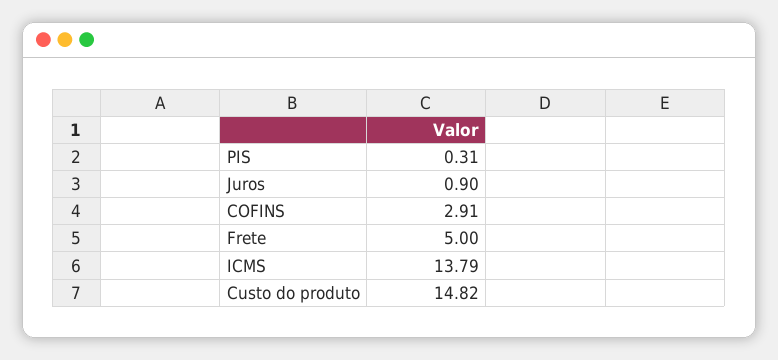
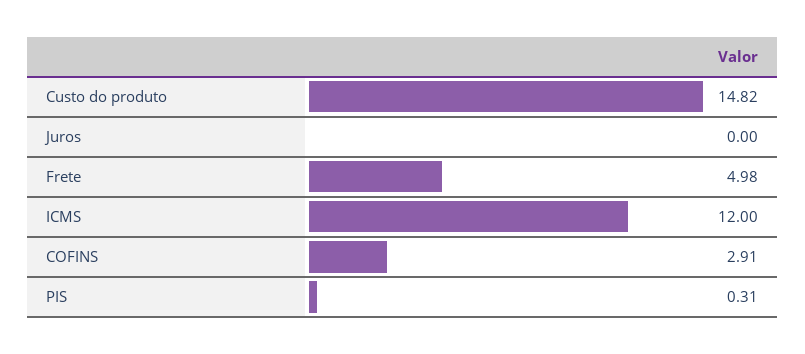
  {
    "PIS": 0.31,
-   "Juros": 0.9,
+   "Juros": 0,
    "COFINS": 2.91,
-   "Frete": 5,
+   "Frete": 4.98,
-   "ICMS": 13.79,
+   "ICMS": 12,
    "Custo do produto": 14.82
  }

